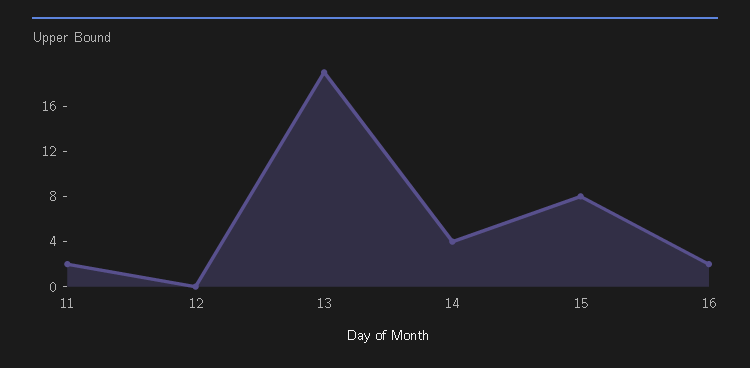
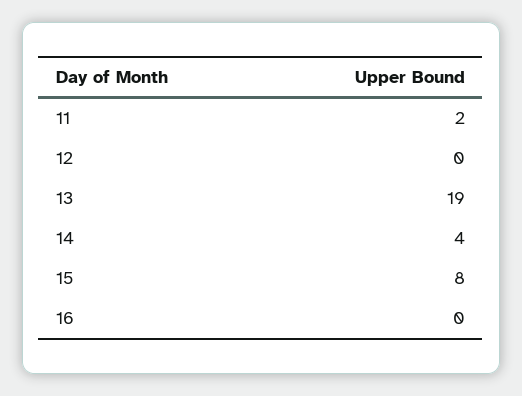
  {
    "11": 2,
    "12": 0,
    "13": 19,
    "14": 4,
    "15": 8,
-   "16": 2
+   "16": 0
  }

